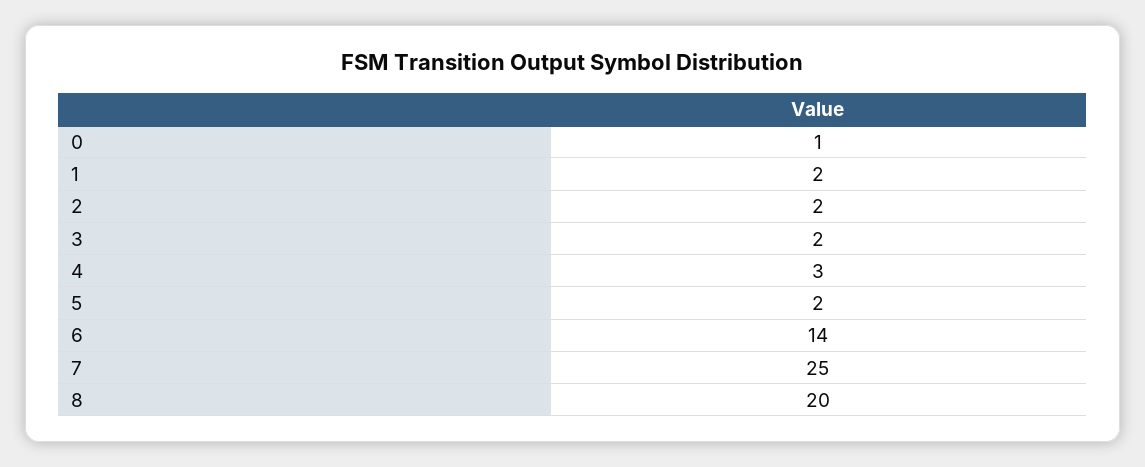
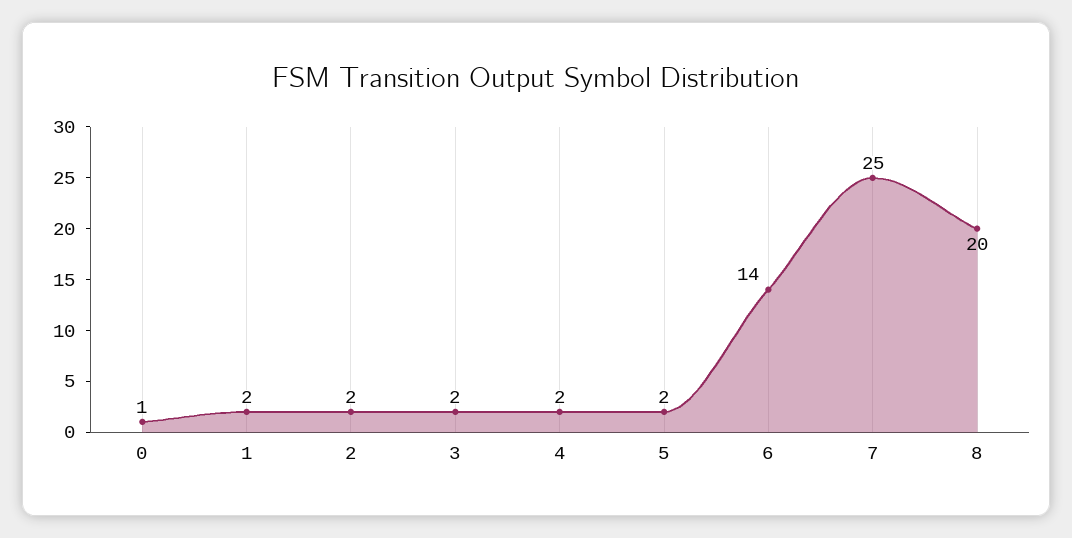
  {
    "0": 1,
    "1": 2,
    "2": 2,
    "3": 2,
-   "4": 3,
+   "4": 2,
    "5": 2,
    "6": 14,
    "7": 25,
    "8": 20
  }

